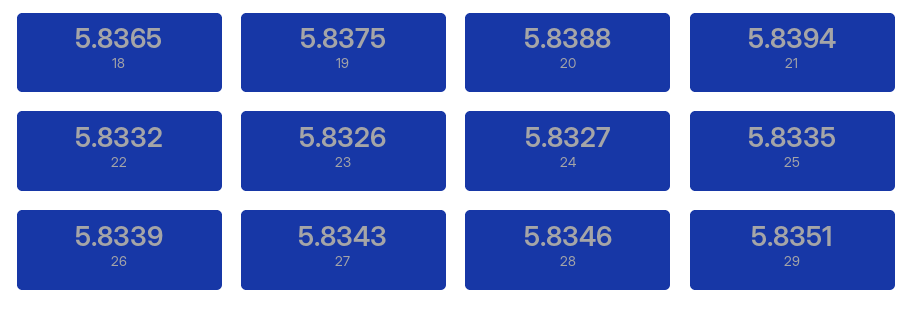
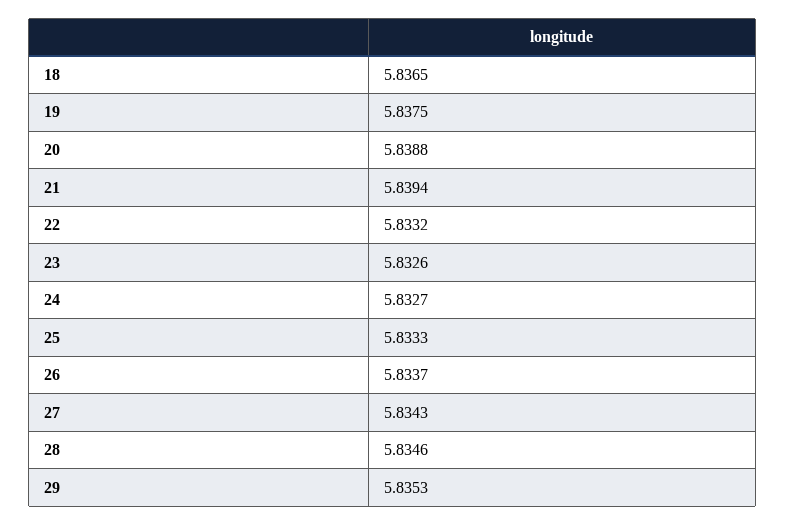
  {
    "18": 5.8365,
    "19": 5.8375,
    "20": 5.8388,
    "21": 5.8394,
    "22": 5.8332,
    "23": 5.8326,
    "24": 5.8327,
-   "25": 5.8335,
+   "25": 5.8333,
-   "26": 5.8339,
+   "26": 5.8337,
    "27": 5.8343,
    "28": 5.8346,
-   "29": 5.8351
+   "29": 5.8353
  }

